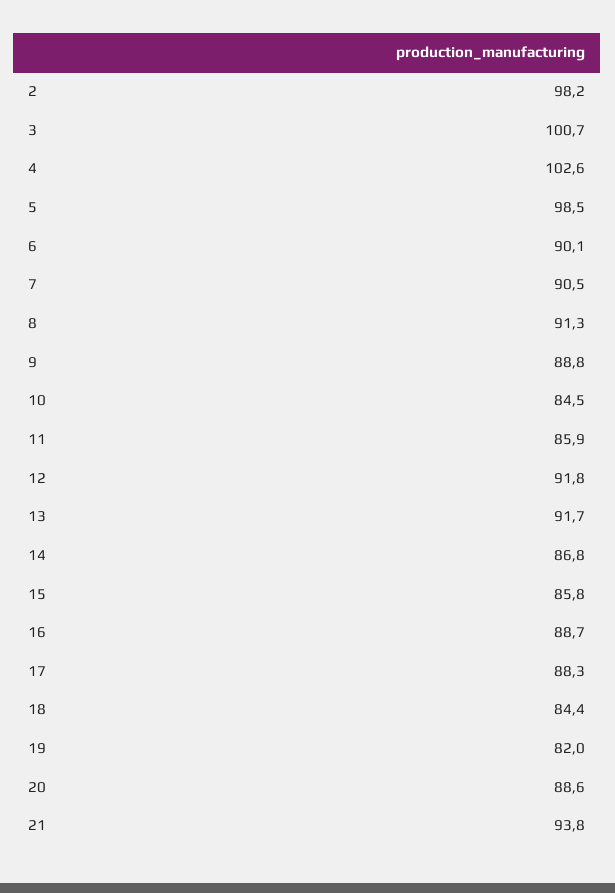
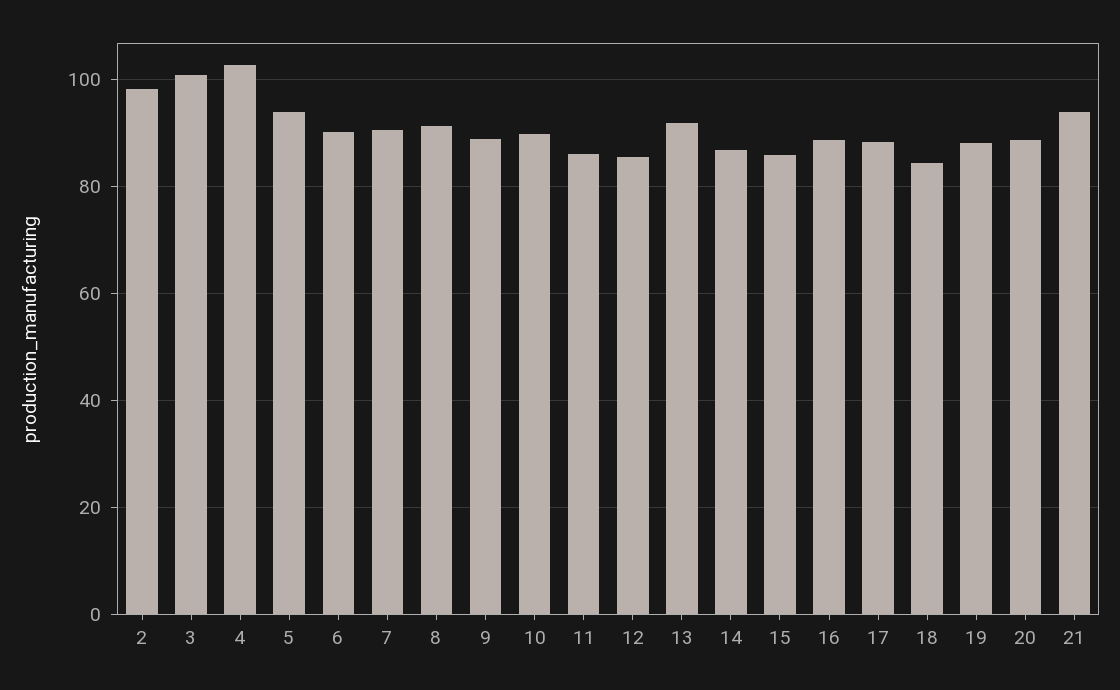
  {
    "2": 98.2,
    "3": 100.7,
    "4": 102.6,
-   "5": 98.5,
+   "5": 94,
    "6": 90.1,
    "7": 90.5,
    "8": 91.3,
    "9": 88.8,
-   "10": 84.5,
+   "10": 90,
    "11": 85.9,
-   "12": 91.8,
+   "12": 86,
    "13": 91.7,
    "14": 86.8,
    "15": 85.8,
    "16": 88.7,
    "17": 88.3,
    "18": 84.4,
-   "19": 82,
+   "19": 88,
    "20": 88.6,
    "21": 93.8
  }

